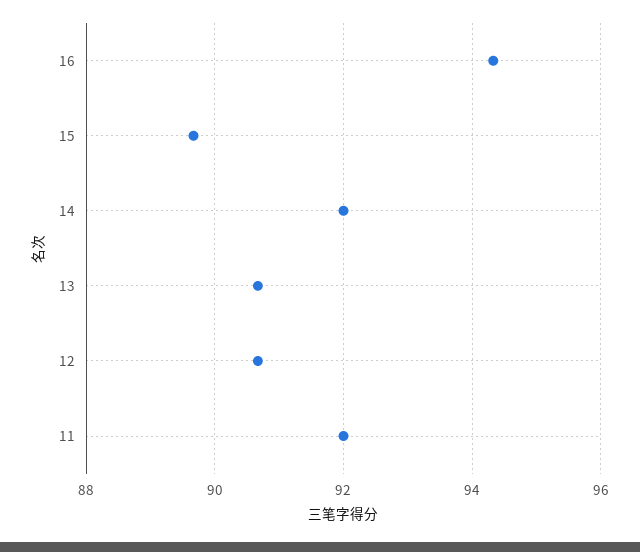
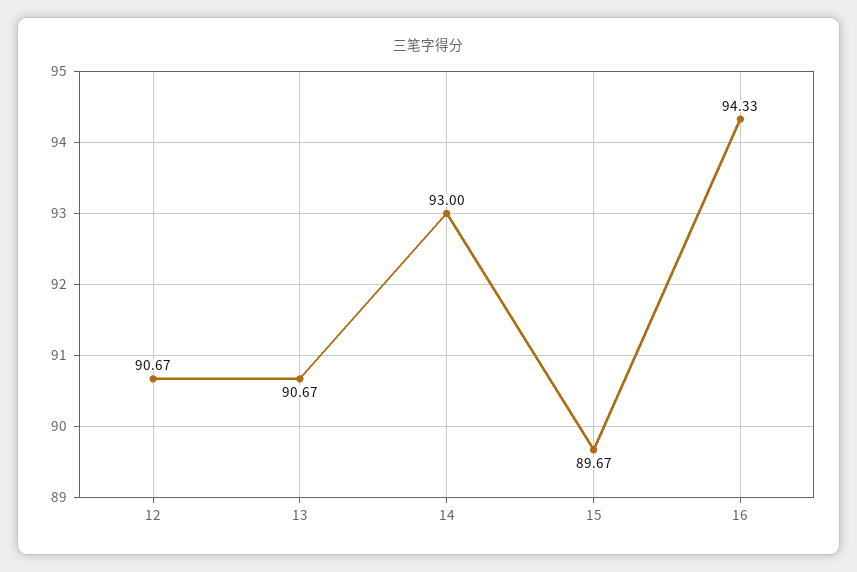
  {
    "16": 94.33,
    "15": 89.67,
-   "14": 92,
+   "14": 93,
    "13": 90.67,
-   "12": 90.67,
+   "12": 90.67
-   "11": 92
  }

